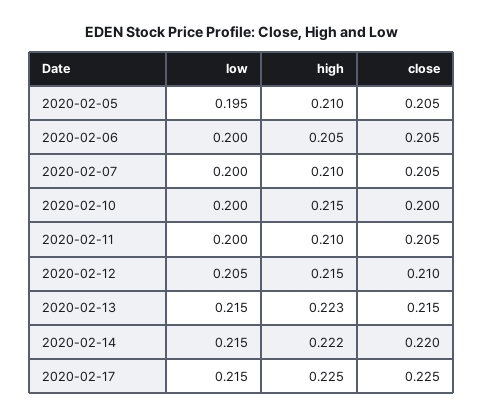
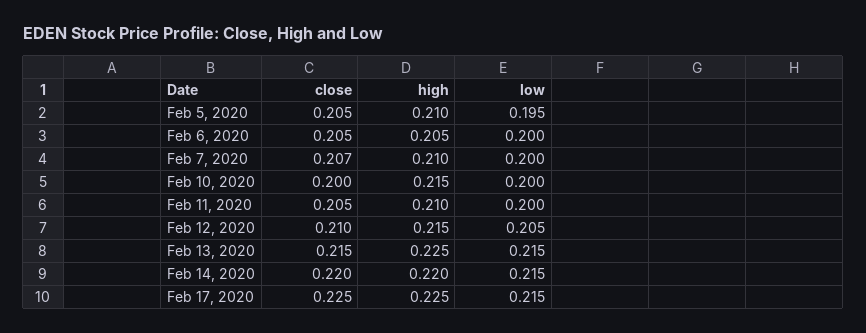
  {
    "low": {
      "2020-02-05": 0.195,
      "2020-02-06": 0.2,
      "2020-02-07": 0.2,
      "2020-02-10": 0.2,
      "2020-02-11": 0.2,
      "2020-02-12": 0.205,
      "2020-02-13": 0.215,
      "2020-02-14": 0.215,
      "2020-02-17": 0.215
    },
    "high": {
      "2020-02-05": 0.21,
      "2020-02-06": 0.205,
      "2020-02-07": 0.21,
      "2020-02-10": 0.215,
      "2020-02-11": 0.21,
      "2020-02-12": 0.215,
-     "2020-02-13": 0.223,
+     "2020-02-13": 0.225,
-     "2020-02-14": 0.222,
+     "2020-02-14": 0.22,
      "2020-02-17": 0.225
    },
    "close": {
      "2020-02-05": 0.205,
      "2020-02-06": 0.205,
-     "2020-02-07": 0.205,
+     "2020-02-07": 0.207,
      "2020-02-10": 0.2,
      "2020-02-11": 0.205,
      "2020-02-12": 0.21,
      "2020-02-13": 0.215,
      "2020-02-14": 0.22,
      "2020-02-17": 0.225
    }
  }

